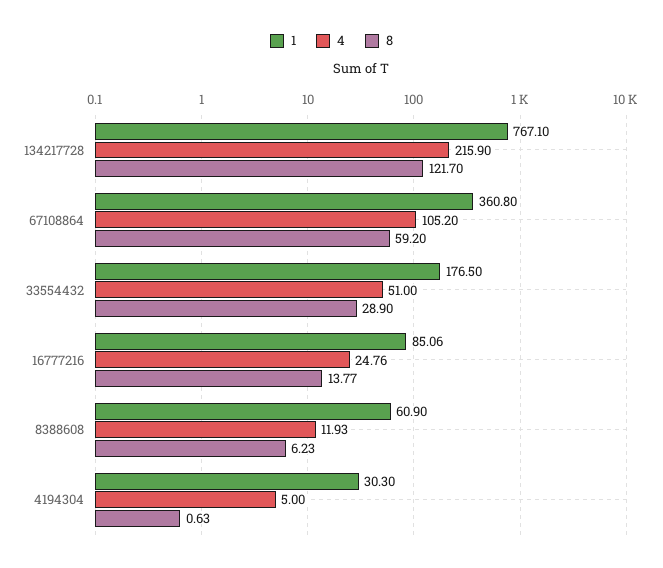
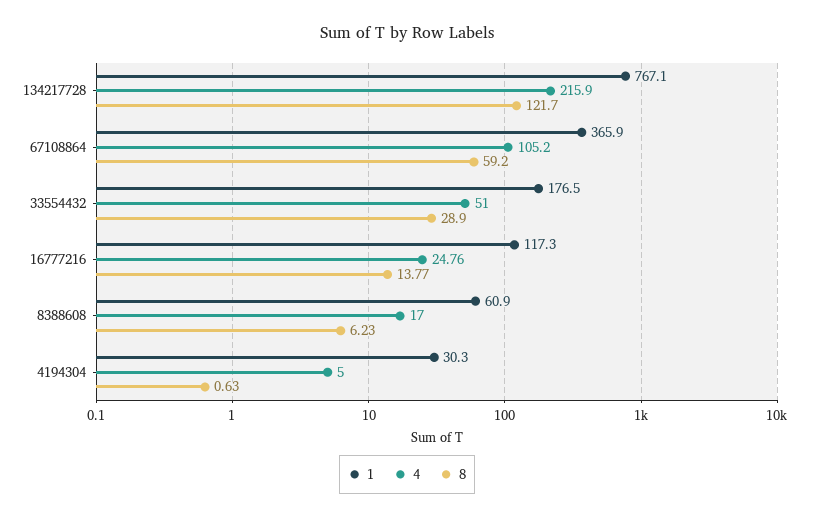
  {
    "1": {
      "134217728": 767.1,
-     "67108864": 360.8,
+     "67108864": 365.9,
      "33554432": 176.5,
-     "16777216": 85.06,
+     "16777216": 117.3,
      "8388608": 60.9,
      "4194304": 30.3
    },
    "4": {
      "134217728": 215.9,
      "67108864": 105.2,
      "33554432": 51,
      "16777216": 24.76,
-     "8388608": 11.93,
+     "8388608": 17,
      "4194304": 5
    },
    "8": {
      "134217728": 121.7,
      "67108864": 59.2,
      "33554432": 28.9,
      "16777216": 13.77,
      "8388608": 6.23,
      "4194304": 0.63
    }
  }

